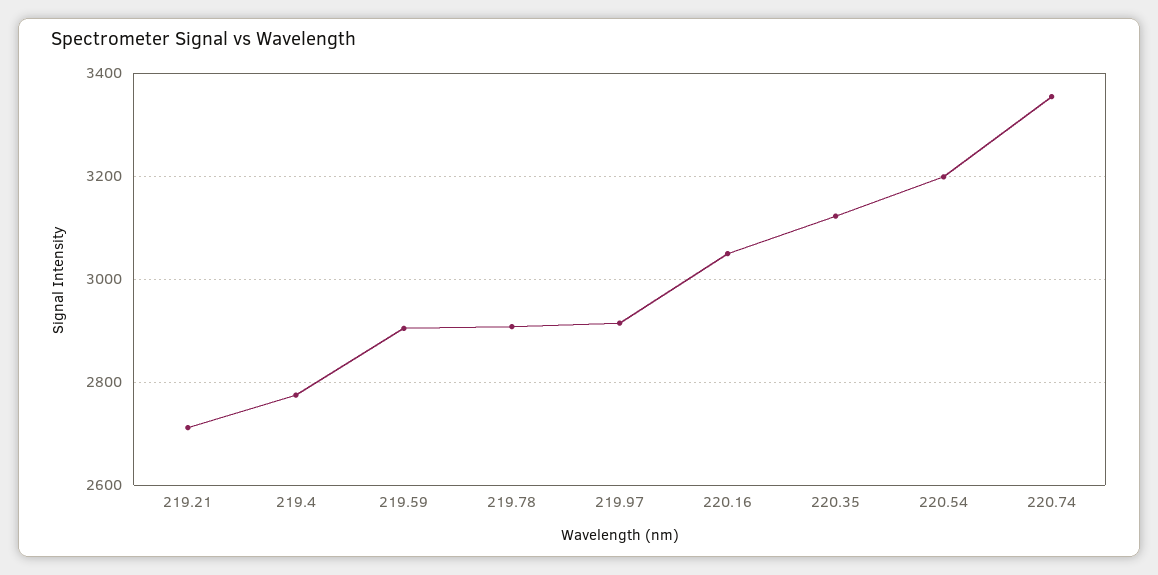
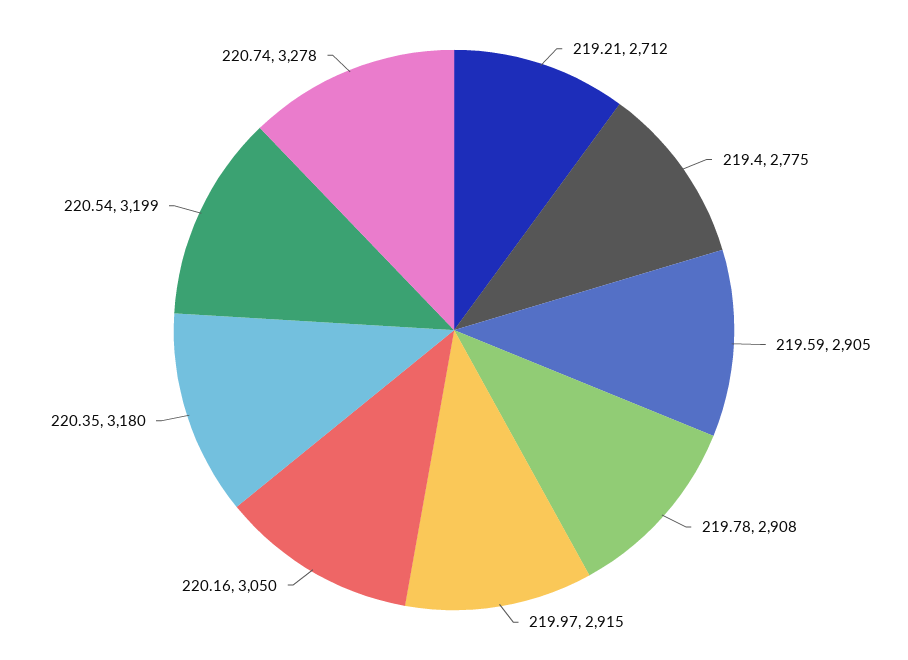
  {
    "219.21": 2712,
    "219.4": 2775,
    "219.59": 2905,
    "219.78": 2908,
    "219.97": 2915,
    "220.16": 3050,
-   "220.35": 3120,
+   "220.35": 3180,
    "220.54": 3199,
-   "220.74": 3360
+   "220.74": 3278
  }

